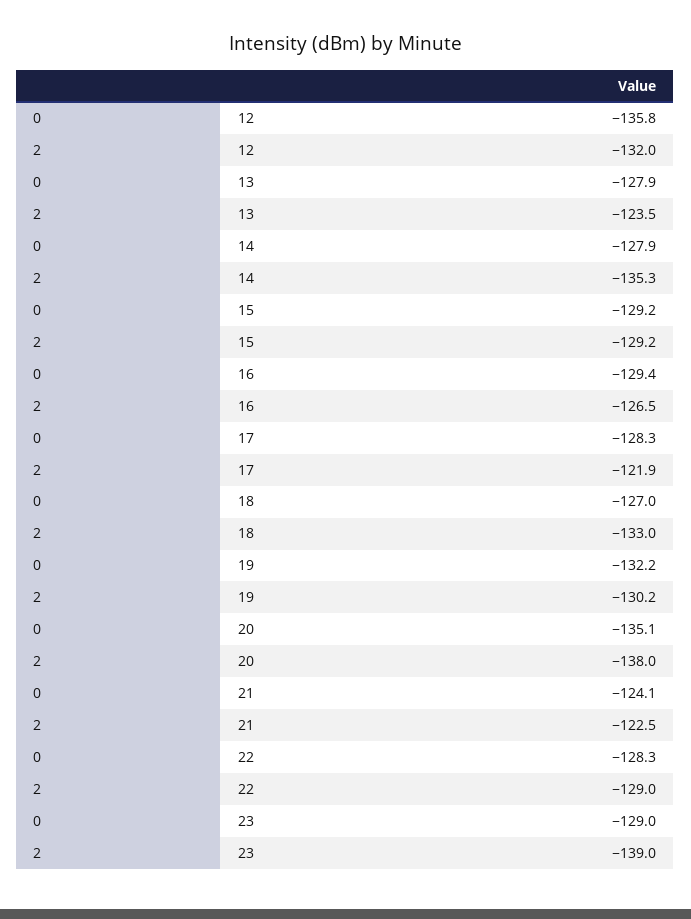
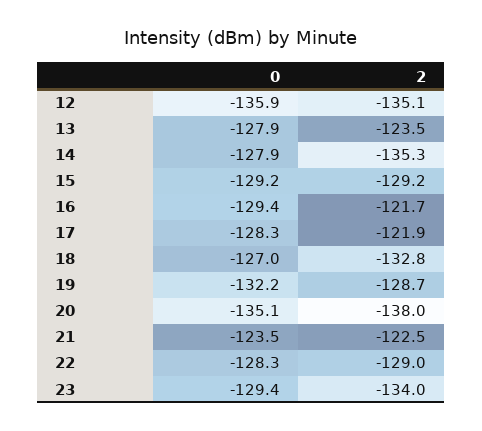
  {
    "0": {
-     "12": -135.8,
+     "12": -135.9,
      "13": -127.9,
      "14": -127.9,
      "15": -129.2,
      "16": -129.4,
      "17": -128.3,
      "18": -127,
      "19": -132.2,
      "20": -135.1,
-     "21": -124.1,
+     "21": -123.5,
      "22": -128.3,
-     "23": -129
+     "23": -129.4
    },
    "2": {
-     "12": -132,
+     "12": -135.1,
      "13": -123.5,
      "14": -135.3,
      "15": -129.2,
-     "16": -126.5,
+     "16": -121.7,
      "17": -121.9,
-     "18": -133,
+     "18": -132.8,
-     "19": -130.2,
+     "19": -128.7,
      "20": -138,
      "21": -122.5,
      "22": -129,
-     "23": -139
+     "23": -134
    }
  }

